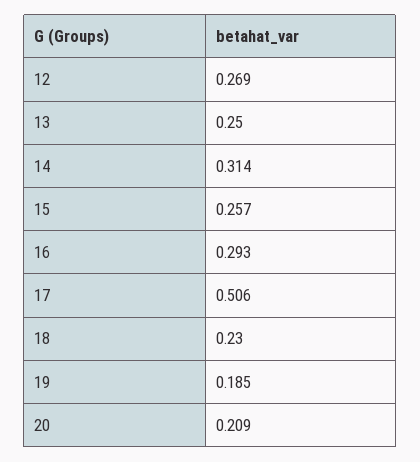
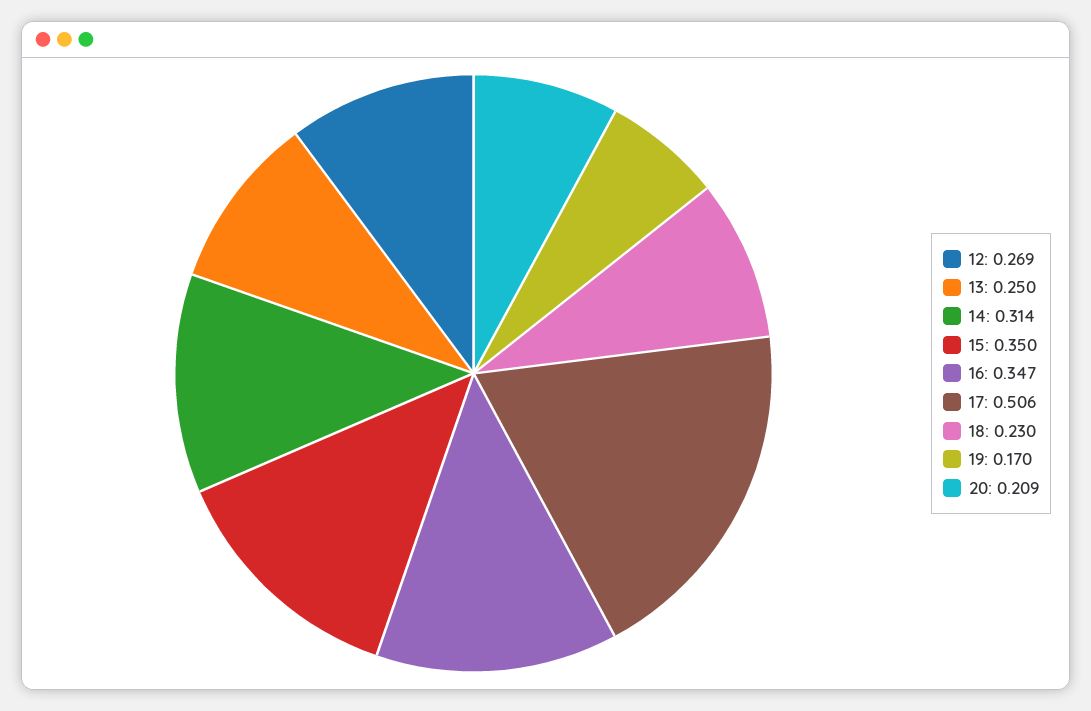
  {
    "12": 0.269,
    "13": 0.25,
    "14": 0.314,
-   "15": 0.257,
+   "15": 0.35,
-   "16": 0.293,
+   "16": 0.347,
    "17": 0.506,
    "18": 0.23,
-   "19": 0.185,
+   "19": 0.17,
    "20": 0.209
  }

